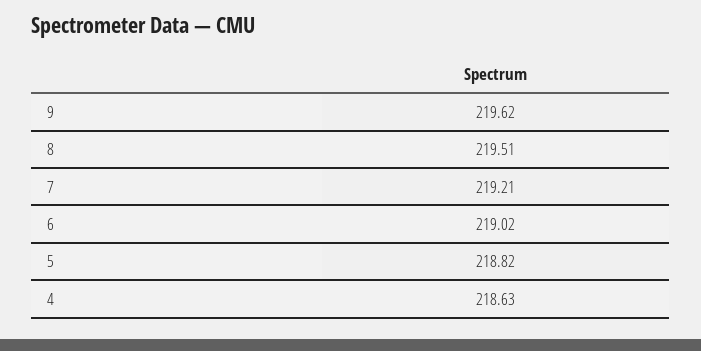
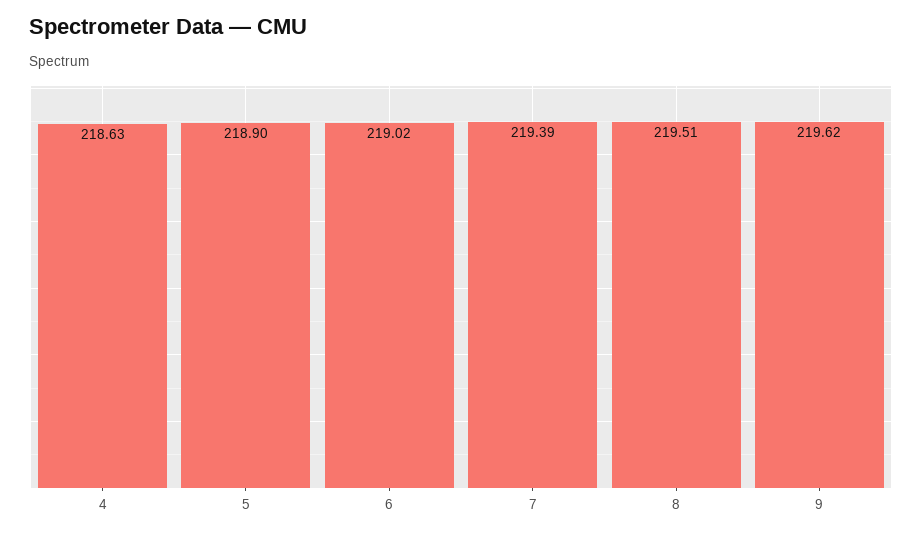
  {
    "9": 219.62,
    "8": 219.51,
-   "7": 219.21,
+   "7": 219.39,
    "6": 219.02,
-   "5": 218.82,
+   "5": 218.9,
    "4": 218.63
  }

